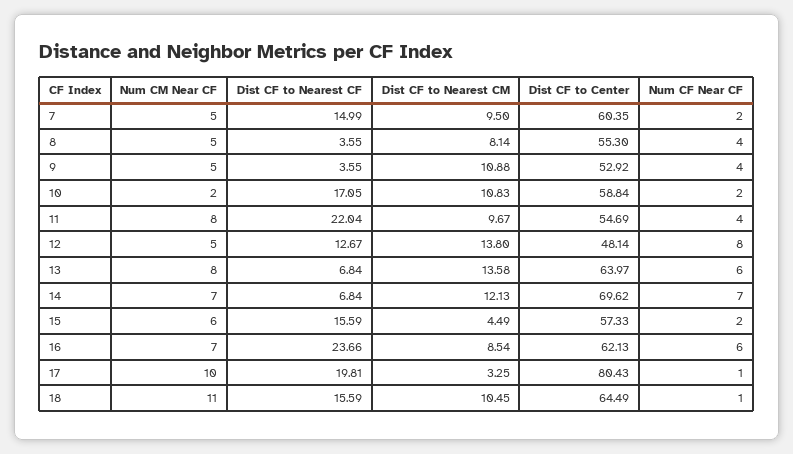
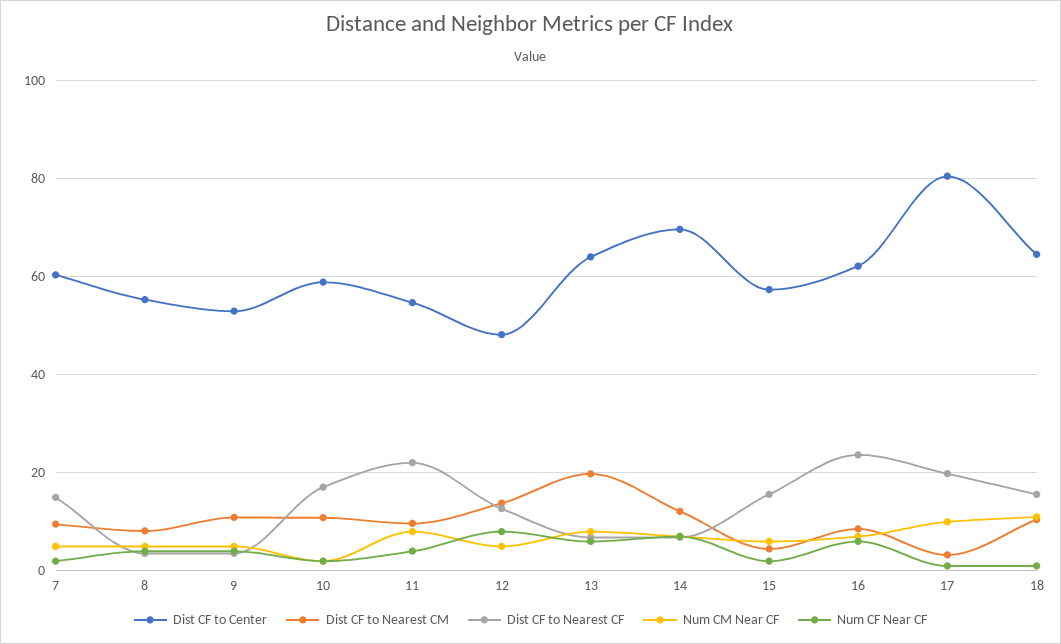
  {
    "Num CM Near CF": {
      "7": 5,
      "8": 5,
      "9": 5,
      "10": 2,
      "11": 8,
      "12": 5,
      "13": 8,
      "14": 7,
      "15": 6,
      "16": 7,
      "17": 10,
      "18": 11
    },
    "Dist CF to Nearest CF": {
      "7": 14.99,
      "8": 3.55,
      "9": 3.55,
      "10": 17.05,
      "11": 22.04,
      "12": 12.67,
      "13": 6.84,
      "14": 6.84,
      "15": 15.59,
      "16": 23.66,
      "17": 19.81,
      "18": 15.59
    },
    "Dist CF to Nearest CM": {
      "7": 9.5,
      "8": 8.14,
      "9": 10.88,
      "10": 10.83,
      "11": 9.67,
      "12": 13.8,
-     "13": 13.58,
+     "13": 20,
      "14": 12.13,
      "15": 4.49,
      "16": 8.54,
      "17": 3.25,
      "18": 10.45
    },
    "Dist CF to Center": {
      "7": 60.35,
      "8": 55.3,
      "9": 52.92,
      "10": 58.84,
      "11": 54.69,
      "12": 48.14,
      "13": 63.97,
      "14": 69.62,
      "15": 57.33,
      "16": 62.13,
      "17": 80.43,
      "18": 64.49
    },
    "Num CF Near CF": {
      "7": 2,
      "8": 4,
      "9": 4,
      "10": 2,
      "11": 4,
      "12": 8,
      "13": 6,
      "14": 7,
      "15": 2,
      "16": 6,
      "17": 1,
      "18": 1
    }
  }

